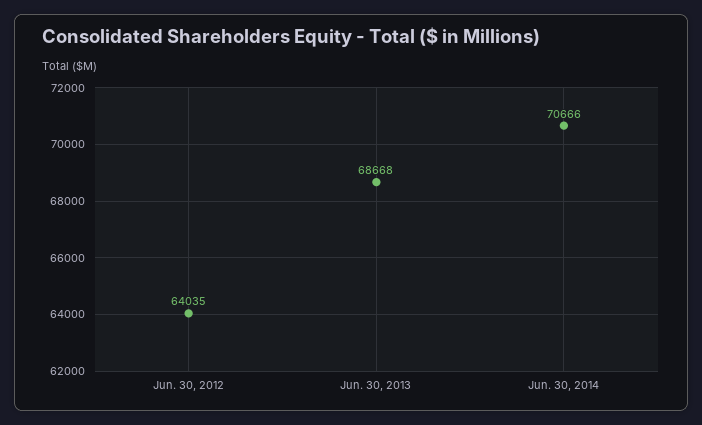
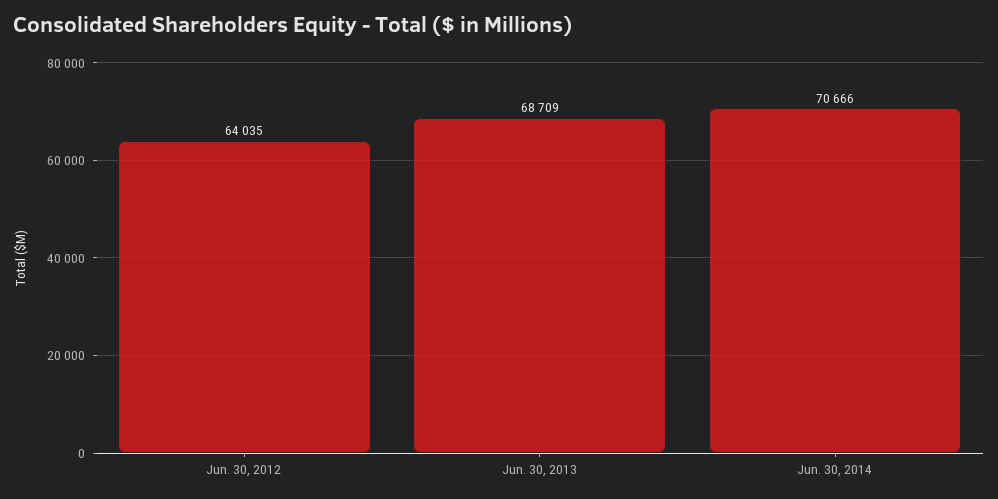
  {
    "Jun. 30, 2012": 64035,
-   "Jun. 30, 2013": 68668,
+   "Jun. 30, 2013": 68709,
    "Jun. 30, 2014": 70666
  }

